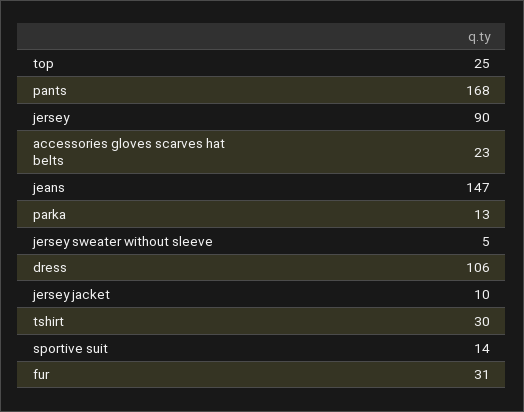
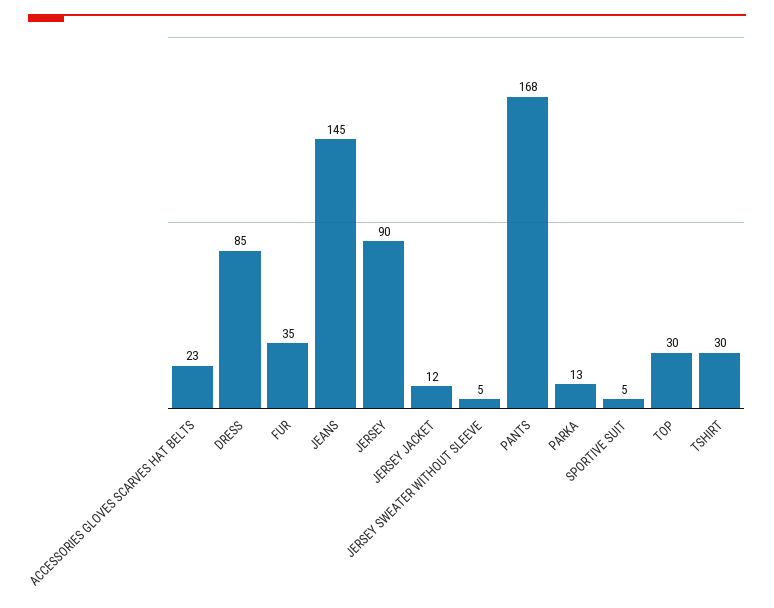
  {
-   "top": 25,
+   "top": 30,
    "pants": 168,
    "jersey": 90,
    "accessories gloves scarves hat belts": 23,
-   "jeans": 147,
+   "jeans": 145,
    "parka": 13,
    "jersey sweater without sleeve": 5,
-   "dress": 106,
+   "dress": 85,
-   "jersey jacket": 10,
+   "jersey jacket": 12,
    "tshirt": 30,
-   "sportive suit": 14,
+   "sportive suit": 5,
-   "fur": 31
+   "fur": 35
  }

